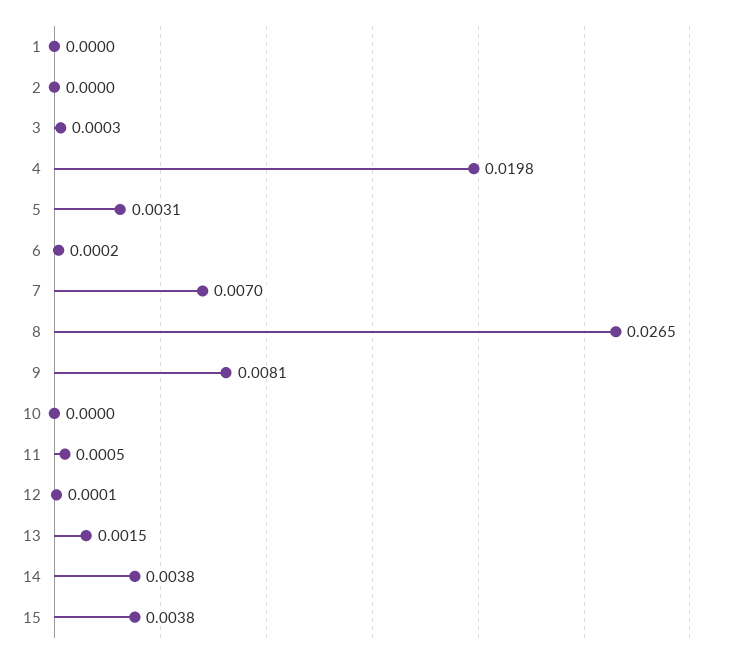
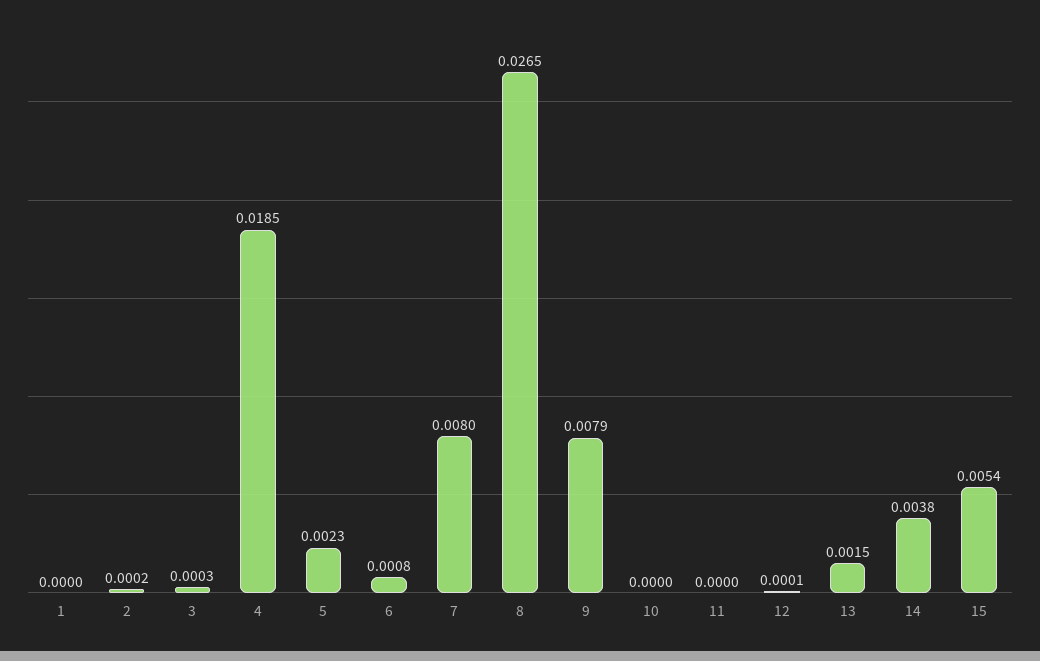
  {
    "1": 0,
-   "2": 0,
+   "2": 0.0002,
    "3": 0.0003,
-   "4": 0.0198,
+   "4": 0.0185,
-   "5": 0.0031,
+   "5": 0.0023,
-   "6": 0.0002,
+   "6": 0.0008,
-   "7": 0.007,
+   "7": 0.008,
    "8": 0.0265,
-   "9": 0.0081,
+   "9": 0.0079,
    "10": 0,
-   "11": 0.0005,
+   "11": 0,
    "12": 0.0001,
    "13": 0.0015,
    "14": 0.0038,
-   "15": 0.0038
+   "15": 0.0054
  }

